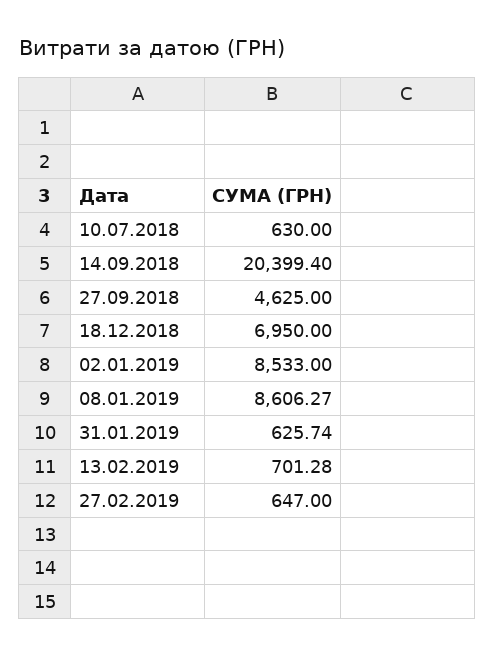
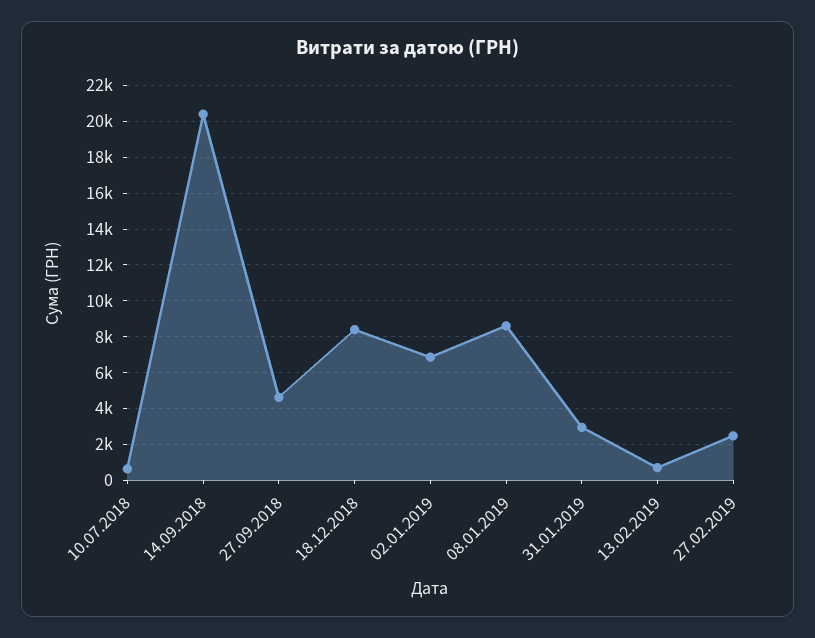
  {
    "10.07.2018": 630,
    "14.09.2018": 20399.4,
    "27.09.2018": 4625,
-   "18.12.2018": 6950,
+   "18.12.2018": 8500,
-   "02.01.2019": 8533,
+   "02.01.2019": 7000,
    "08.01.2019": 8606.27,
-   "31.01.2019": 625.74,
+   "31.01.2019": 3000,
    "13.02.2019": 701.28,
-   "27.02.2019": 647
+   "27.02.2019": 2500
  }

